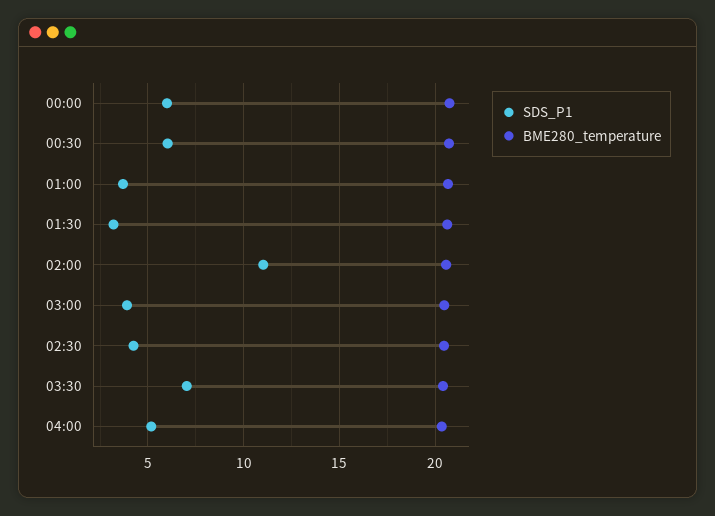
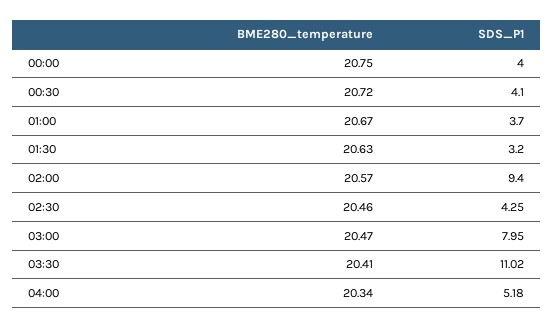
  {
    "SDS_P1": {
-     "00:00": 6,
+     "00:00": 4,
-     "00:30": 6,
+     "00:30": 4.1,
      "01:00": 3.7,
      "01:30": 3.2,
-     "02:00": 11,
+     "02:00": 9.4,
-     "03:00": 4,
+     "03:00": 7.95,
      "02:30": 4.25,
-     "03:30": 7,
+     "03:30": 11.02,
      "04:00": 5.18
    },
    "BME280_temperature": {
      "00:00": 20.75,
      "00:30": 20.72,
      "01:00": 20.67,
      "01:30": 20.63,
      "02:00": 20.57,
      "03:00": 20.47,
      "02:30": 20.46,
      "03:30": 20.41,
      "04:00": 20.34
    }
  }

